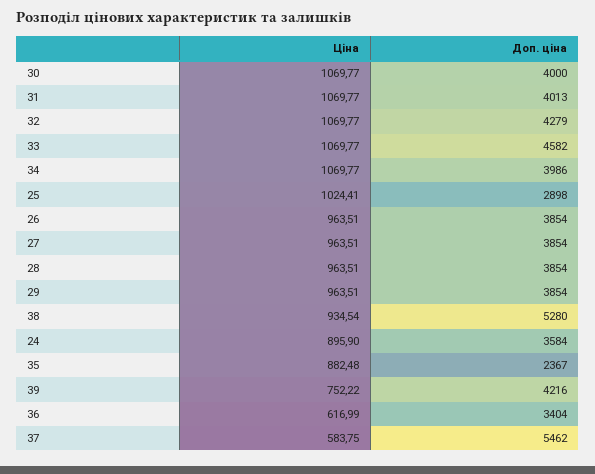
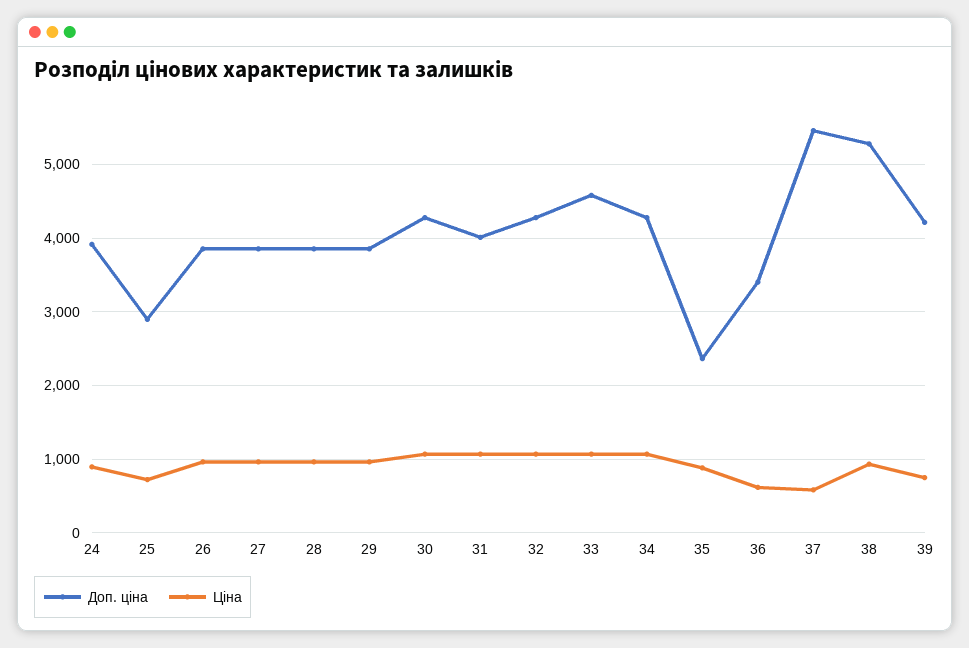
  {
    "Ціна": {
      "30": 1069.77,
      "31": 1069.77,
      "32": 1069.77,
      "33": 1069.77,
      "34": 1069.77,
-     "25": 1024.41,
+     "25": 700,
      "26": 963.51,
      "27": 963.51,
      "28": 963.51,
      "29": 963.51,
      "38": 934.54,
      "24": 895.9,
      "35": 882.48,
      "39": 752.22,
      "36": 616.99,
      "37": 583.75
    },
    "Доп. ціна": {
-     "30": 4000,
+     "30": 4300,
      "31": 4013,
      "32": 4279,
      "33": 4582,
-     "34": 3986,
+     "34": 4300,
      "25": 2898,
      "26": 3854,
      "27": 3854,
      "28": 3854,
      "29": 3854,
      "38": 5280,
-     "24": 3584,
+     "24": 3900,
      "35": 2367,
      "39": 4216,
      "36": 3404,
      "37": 5462
    }
  }

